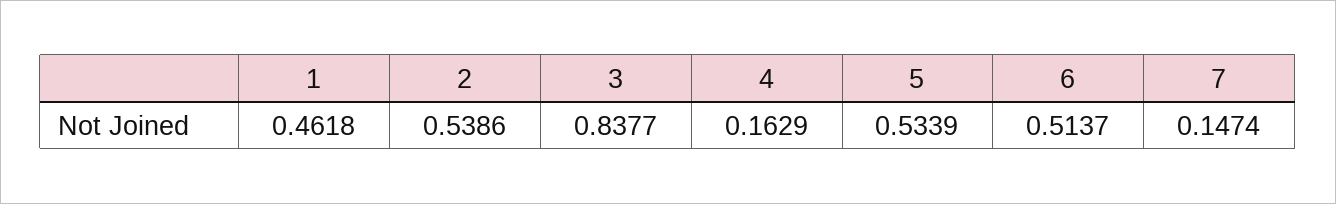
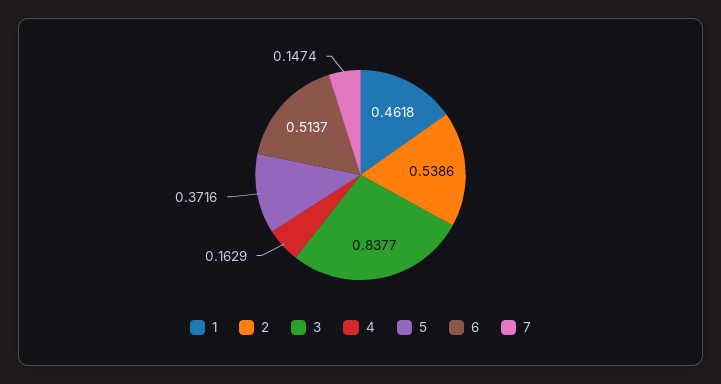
  {
    "1": 0.4618,
    "2": 0.5386,
    "3": 0.8377,
    "4": 0.1629,
-   "5": 0.5339,
+   "5": 0.3716,
    "6": 0.5137,
    "7": 0.1474
  }

